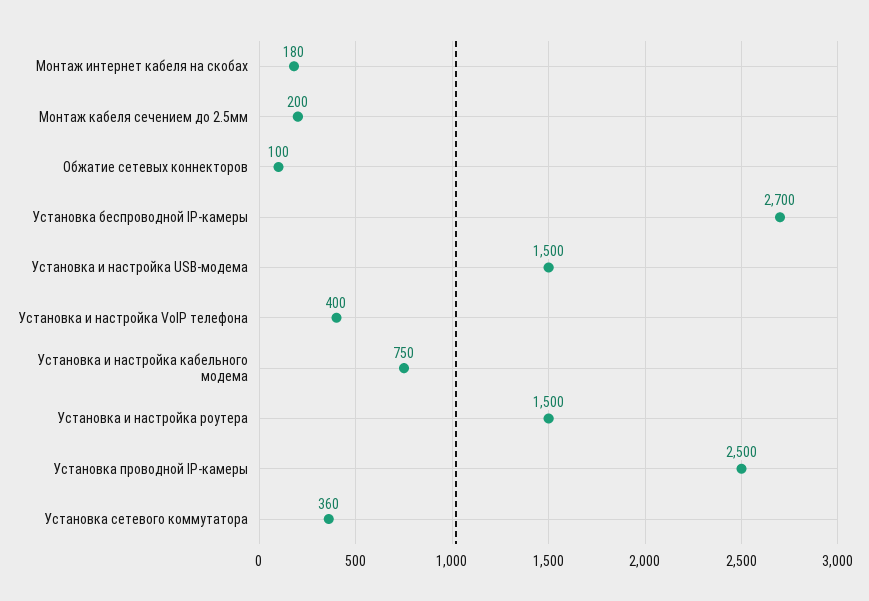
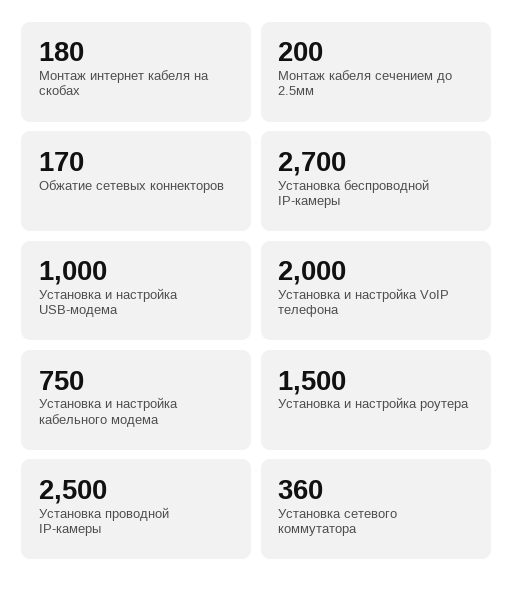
  {
    "Монтаж интернет кабеля на скобах": 180,
    "Монтаж кабеля сечением до 2.5мм": 200,
-   "Обжатие сетевых коннекторов": 100,
+   "Обжатие сетевых коннекторов": 170,
    "Установка беспроводной IP-камеры": 2700,
-   "Установка и настройка USB-модема": 1500,
+   "Установка и настройка USB-модема": 1000,
-   "Установка и настройка VoIP телефона": 400,
+   "Установка и настройка VoIP телефона": 2000,
    "Установка и настройка кабельного модема": 750,
    "Установка и настройка роутера": 1500,
    "Установка проводной IP-камеры": 2500,
    "Установка сетевого коммутатора": 360
  }

